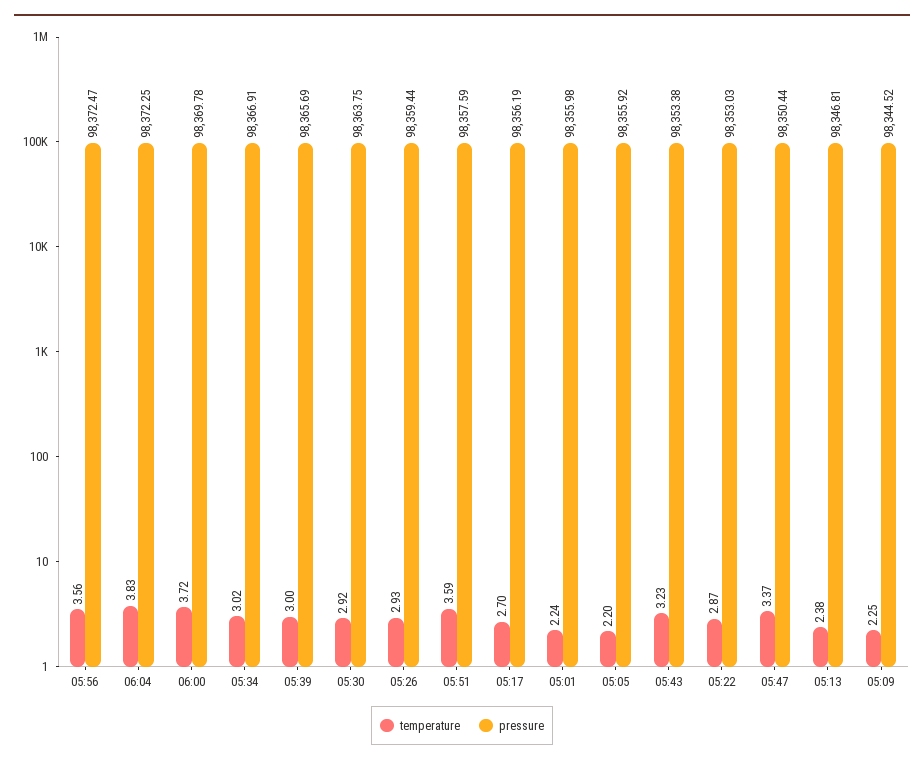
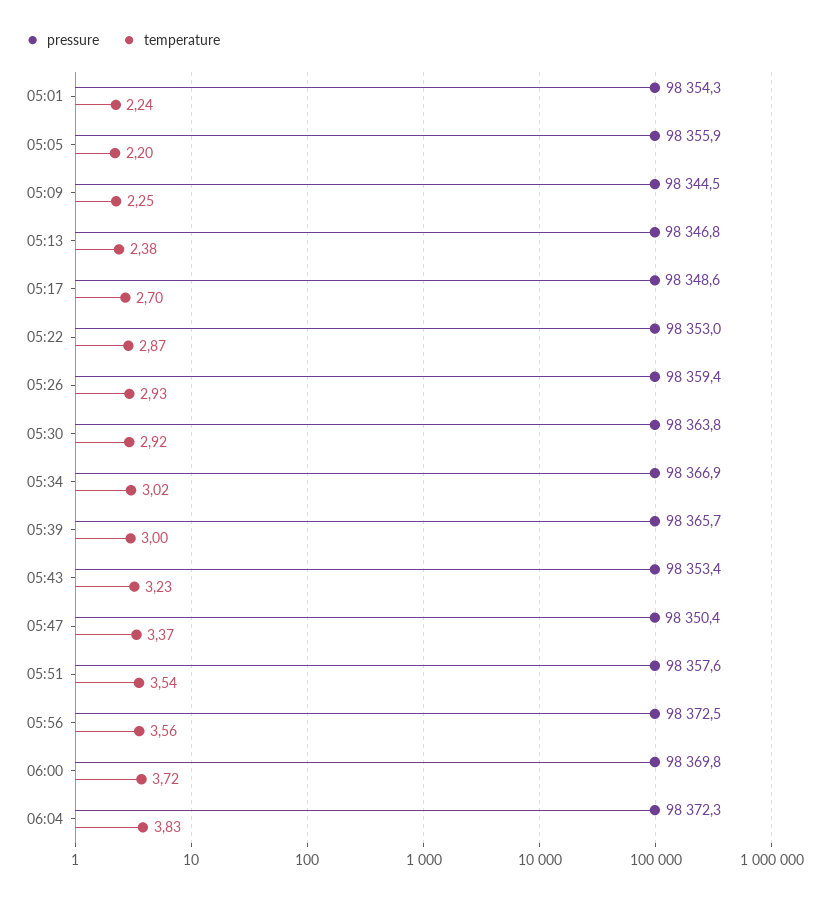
  {
    "temperature": {
      "05:56": 3.56,
      "06:04": 3.83,
      "06:00": 3.72,
      "05:34": 3.02,
      "05:39": 3,
      "05:30": 2.92,
      "05:26": 2.93,
-     "05:51": 3.59,
+     "05:51": 3.54,
      "05:17": 2.7,
      "05:01": 2.24,
      "05:05": 2.2,
      "05:43": 3.23,
      "05:22": 2.87,
      "05:47": 3.37,
      "05:13": 2.38,
      "05:09": 2.25
    },
    "pressure": {
      "05:56": 98372.47,
      "06:04": 98372.25,
      "06:00": 98369.78,
      "05:34": 98366.91,
      "05:39": 98365.69,
      "05:30": 98363.75,
      "05:26": 98359.44,
      "05:51": 98357.59,
-     "05:17": 98356.19,
+     "05:17": 98348.6,
-     "05:01": 98355.98,
+     "05:01": 98354.3,
      "05:05": 98355.92,
      "05:43": 98353.38,
      "05:22": 98353.03,
      "05:47": 98350.44,
      "05:13": 98346.81,
      "05:09": 98344.52
    }
  }

